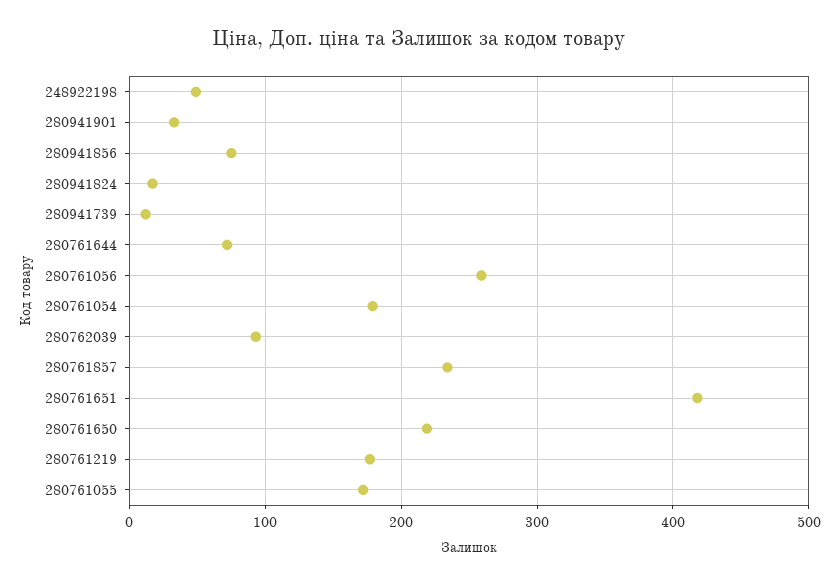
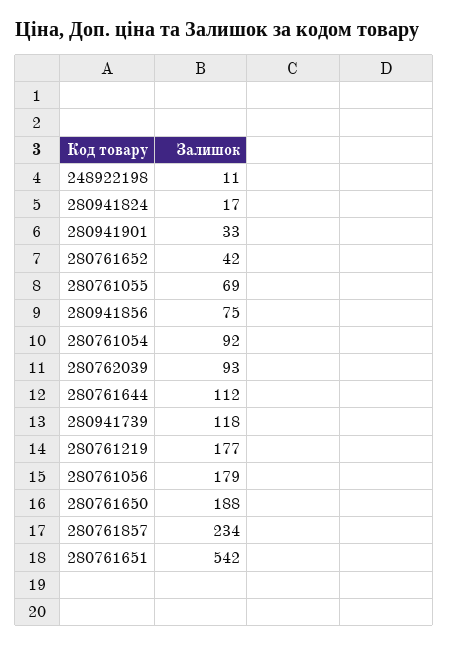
  {
-   "248922198": 50,
+   "248922198": 11,
    "280941901": 33,
    "280941856": 75,
    "280941824": 17,
-   "280941739": 10,
+   "280941739": 118,
-   "280761644": 70,
+   "280761644": 112,
-   "280761056": 260,
+   "280761056": 179,
-   "280761054": 180,
+   "280761054": 92,
    "280762039": 93,
    "280761857": 234,
-   "280761651": 420,
+   "280761651": 542,
-   "280761650": 220,
+   "280761650": 188,
    "280761219": 177,
-   "280761055": 170
+   "280761055": 69,
+   "280761652": 42
  }

